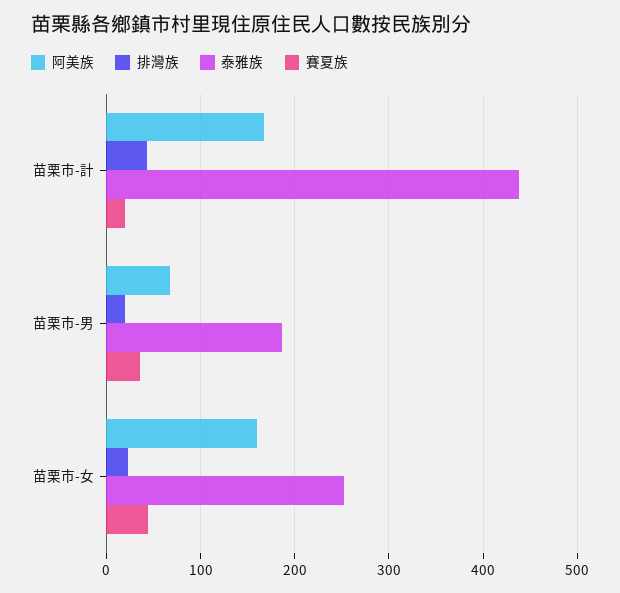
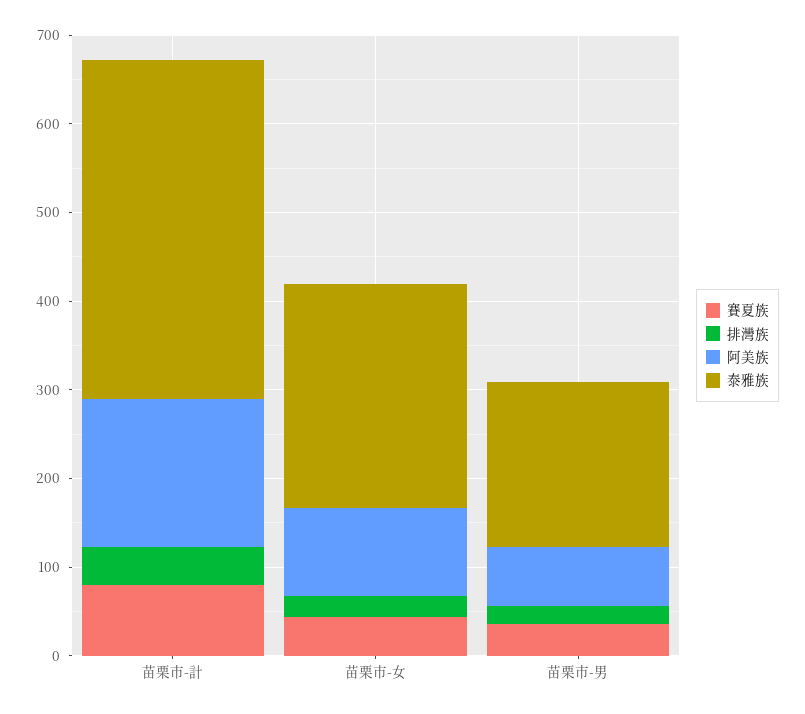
  {
    "阿美族": {
      "苗栗市-計": 170,
      "苗栗市-男": 70,
-     "苗栗市-女": 160
+     "苗栗市-女": 100
    },
    "排灣族": {
      "苗栗市-計": 40,
      "苗栗市-男": 20,
      "苗栗市-女": 20
    },
    "泰雅族": {
-     "苗栗市-計": 440,
+     "苗栗市-計": 380,
      "苗栗市-男": 190,
      "苗栗市-女": 250
    },
    "賽夏族": {
-     "苗栗市-計": 20,
+     "苗栗市-計": 80,
      "苗栗市-男": 40,
      "苗栗市-女": 40
    }
  }

